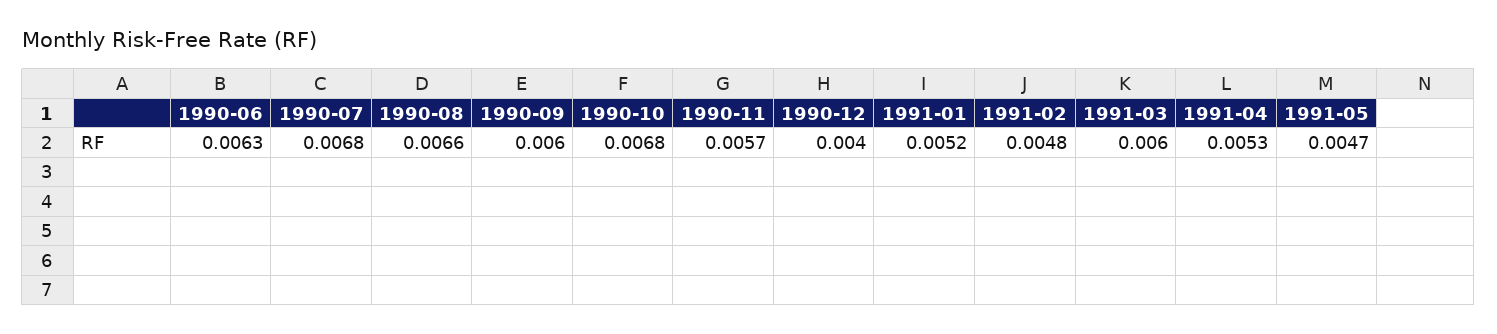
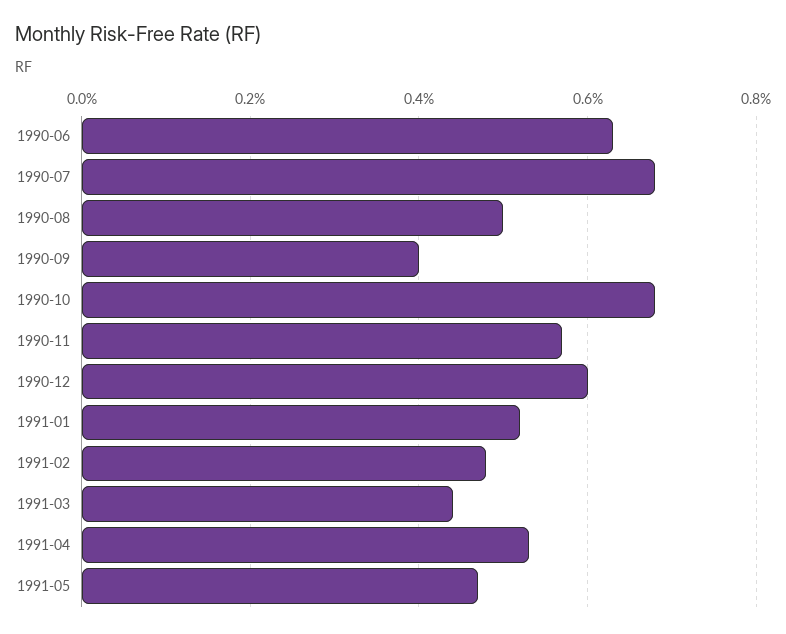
  {
    "1990-06": 0.0063,
    "1990-07": 0.0068,
-   "1990-08": 0.0066,
+   "1990-08": 0.005,
-   "1990-09": 0.006,
+   "1990-09": 0.004,
    "1990-10": 0.0068,
    "1990-11": 0.0057,
-   "1990-12": 0.004,
+   "1990-12": 0.006,
    "1991-01": 0.0052,
    "1991-02": 0.0048,
-   "1991-03": 0.006,
+   "1991-03": 0.0045,
    "1991-04": 0.0053,
    "1991-05": 0.0047
  }

